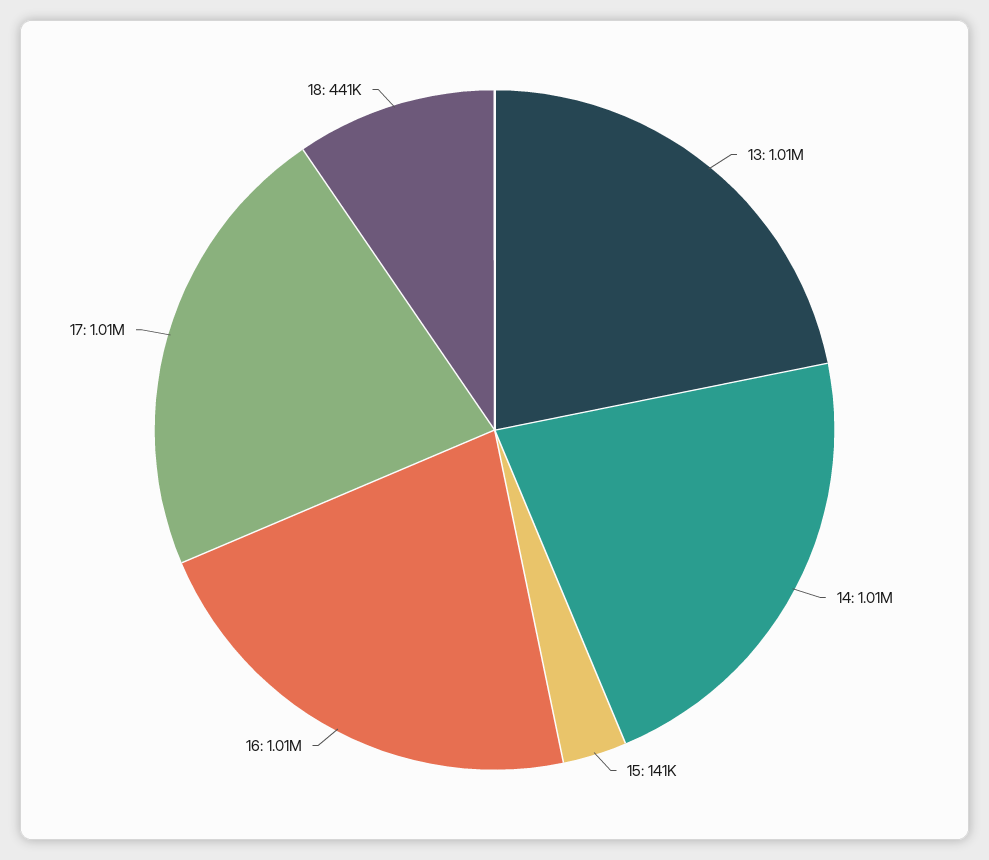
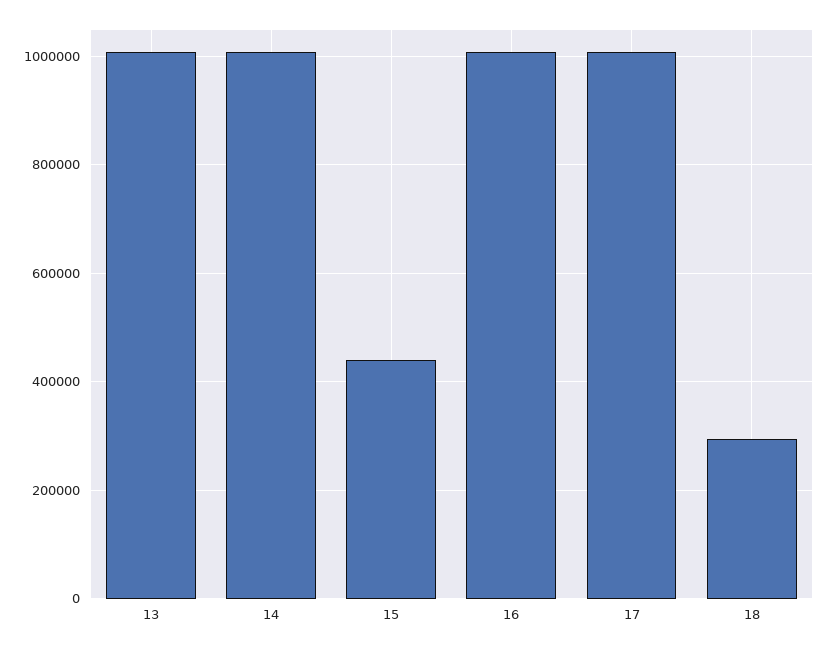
  {
    "13": 1010000,
    "14": 1010000,
-   "15": 141000,
+   "15": 440000,
    "16": 1010000,
    "17": 1010000,
-   "18": 441000
+   "18": 300000
  }

